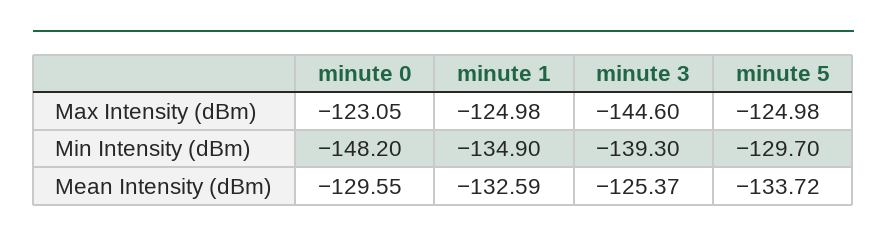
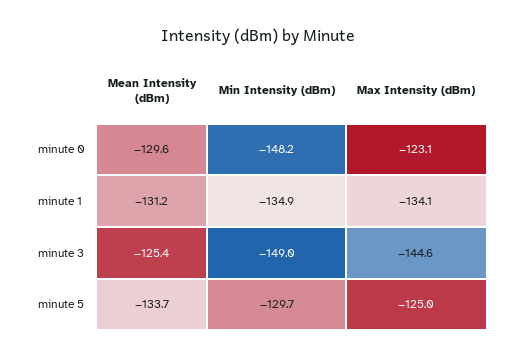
  {
    "minute 0": {
      "Max Intensity (dBm)": -123.05,
      "Min Intensity (dBm)": -148.2,
      "Mean Intensity (dBm)": -129.55
    },
    "minute 1": {
-     "Max Intensity (dBm)": -124.98,
+     "Max Intensity (dBm)": -134.1,
      "Min Intensity (dBm)": -134.9,
-     "Mean Intensity (dBm)": -132.59
+     "Mean Intensity (dBm)": -131.2
    },
    "minute 3": {
      "Max Intensity (dBm)": -144.6,
-     "Min Intensity (dBm)": -139.3,
+     "Min Intensity (dBm)": -149,
      "Mean Intensity (dBm)": -125.37
    },
    "minute 5": {
      "Max Intensity (dBm)": -124.98,
      "Min Intensity (dBm)": -129.7,
      "Mean Intensity (dBm)": -133.72
    }
  }

